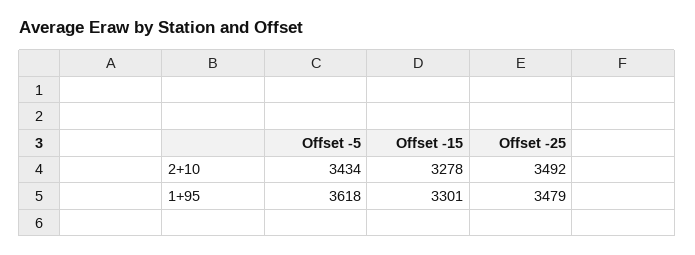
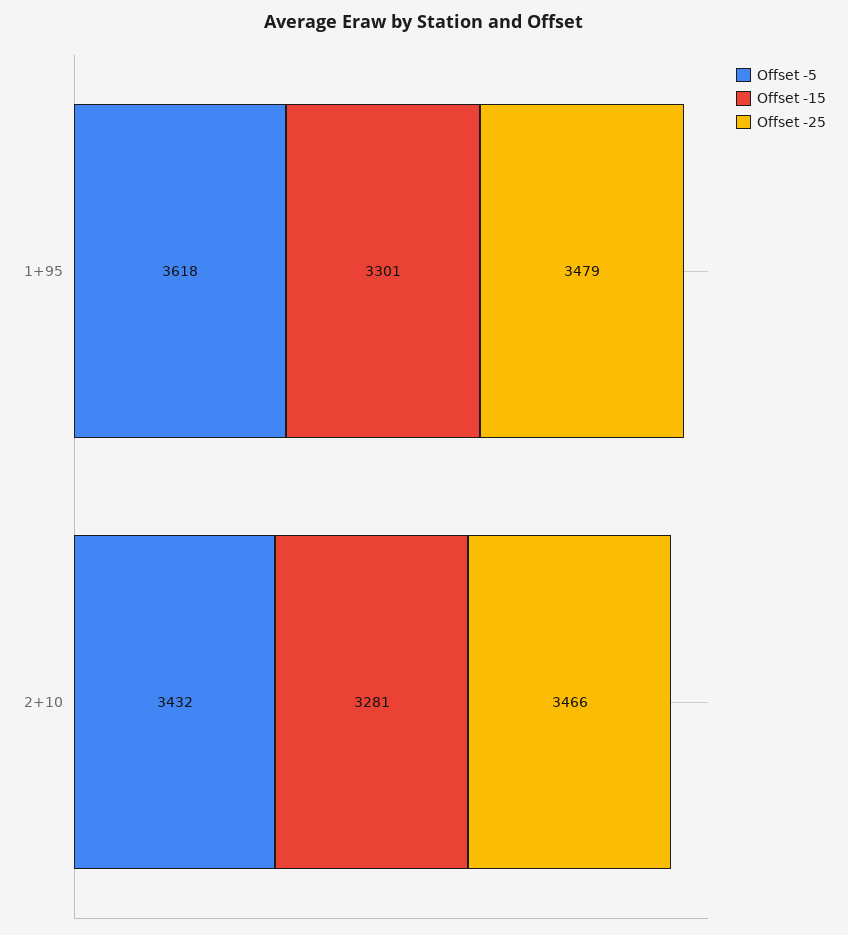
  {
    "Offset -5": {
-     "2+10": 3434,
+     "2+10": 3432,
      "1+95": 3618
    },
    "Offset -15": {
-     "2+10": 3278,
+     "2+10": 3281,
      "1+95": 3301
    },
    "Offset -25": {
-     "2+10": 3492,
+     "2+10": 3466,
      "1+95": 3479
    }
  }

